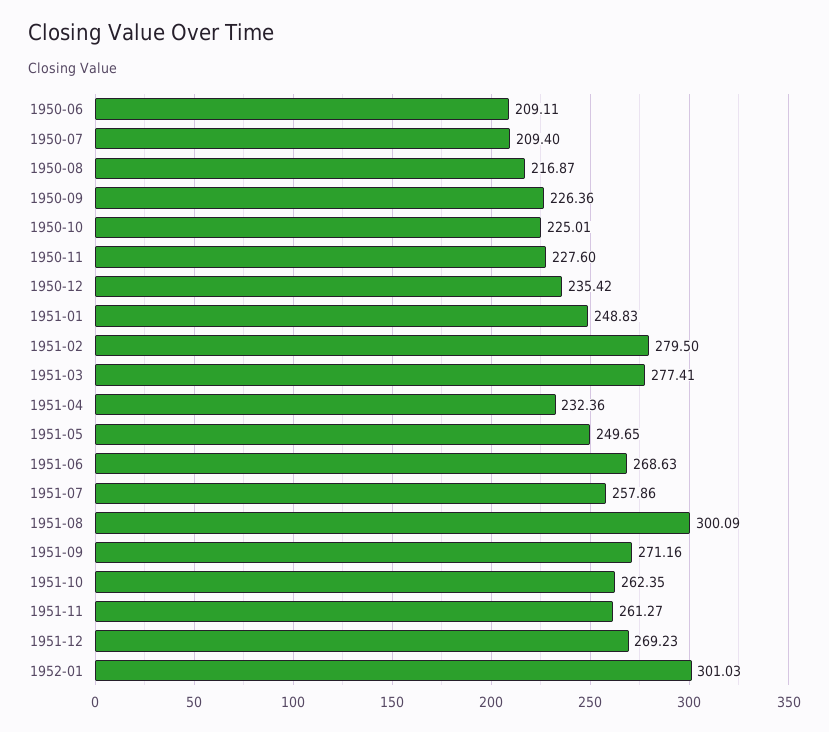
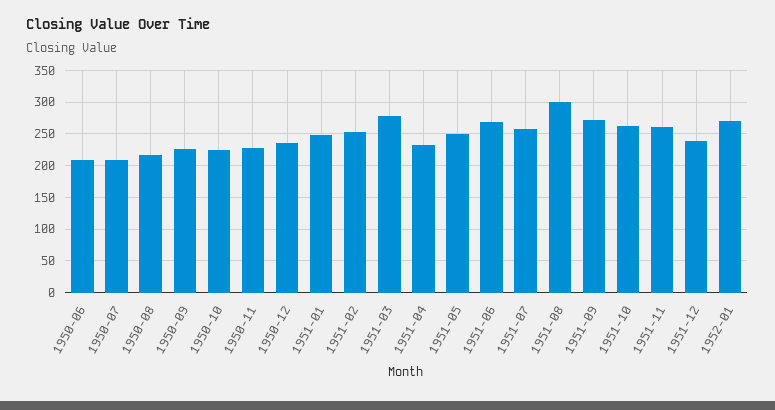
  {
    "1950-06": 209.11,
    "1950-07": 209.4,
    "1950-08": 216.87,
    "1950-09": 226.36,
    "1950-10": 225.01,
    "1950-11": 227.6,
    "1950-12": 235.42,
    "1951-01": 248.83,
-   "1951-02": 279.5,
+   "1951-02": 250,
    "1951-03": 277.41,
    "1951-04": 232.36,
    "1951-05": 249.65,
    "1951-06": 268.63,
    "1951-07": 257.86,
    "1951-08": 300.09,
    "1951-09": 271.16,
    "1951-10": 262.35,
    "1951-11": 261.27,
-   "1951-12": 269.23,
+   "1951-12": 240,
-   "1952-01": 301.03
+   "1952-01": 270
  }

